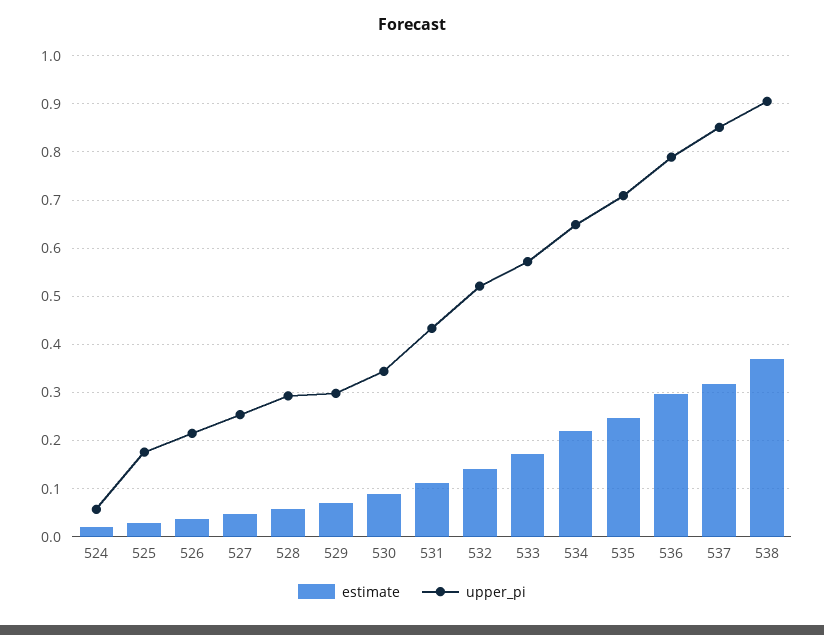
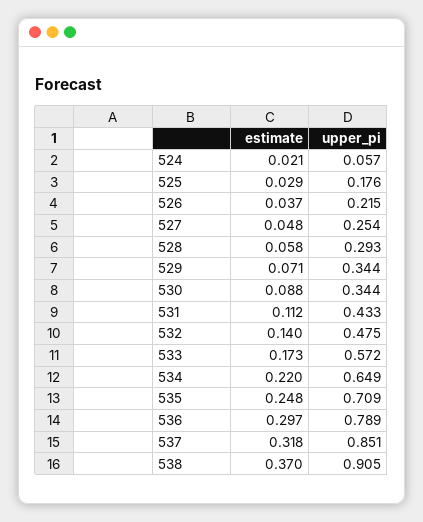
  {
    "estimate": {
      "524": 0.021,
      "525": 0.029,
      "526": 0.037,
      "527": 0.048,
      "528": 0.058,
      "529": 0.071,
      "530": 0.088,
      "531": 0.112,
      "532": 0.14,
      "533": 0.173,
      "534": 0.22,
      "535": 0.248,
      "536": 0.297,
      "537": 0.318,
      "538": 0.37
    },
    "upper_pi": {
      "524": 0.057,
      "525": 0.176,
      "526": 0.215,
      "527": 0.254,
      "528": 0.293,
-     "529": 0.3,
+     "529": 0.344,
      "530": 0.344,
      "531": 0.433,
-     "532": 0.52,
+     "532": 0.475,
      "533": 0.572,
      "534": 0.649,
      "535": 0.709,
      "536": 0.789,
      "537": 0.851,
      "538": 0.905
    }
  }

